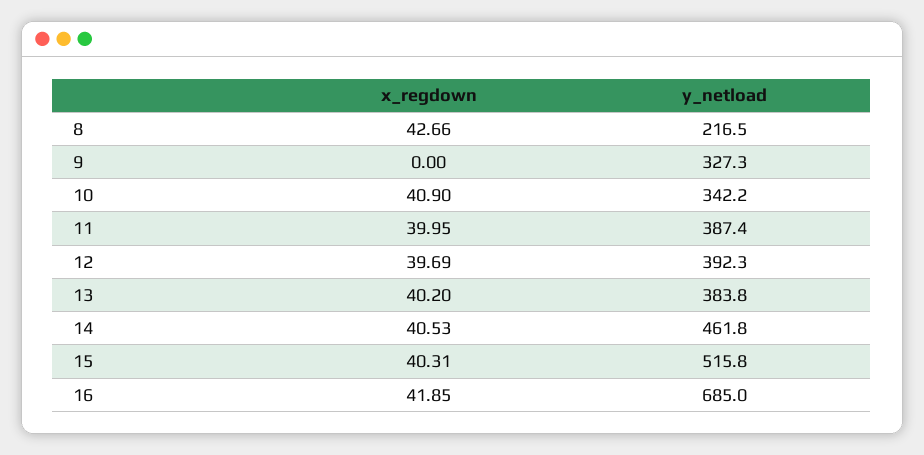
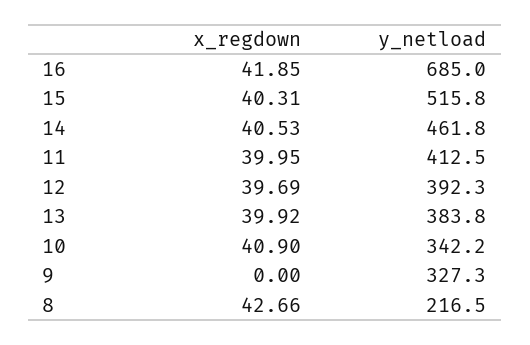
  {
    "x_regdown": {
      "8": 42.66,
      "9": 0,
      "10": 40.9,
      "11": 39.95,
      "12": 39.69,
-     "13": 40.2,
+     "13": 39.92,
      "14": 40.53,
      "15": 40.31,
      "16": 41.85
    },
    "y_netload": {
      "8": 216.5,
      "9": 327.3,
      "10": 342.2,
-     "11": 387.4,
+     "11": 412.5,
      "12": 392.3,
      "13": 383.8,
      "14": 461.8,
      "15": 515.8,
      "16": 685
    }
  }

